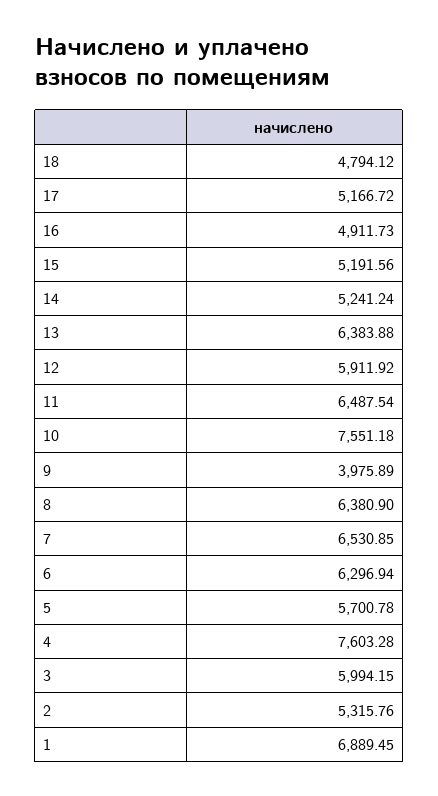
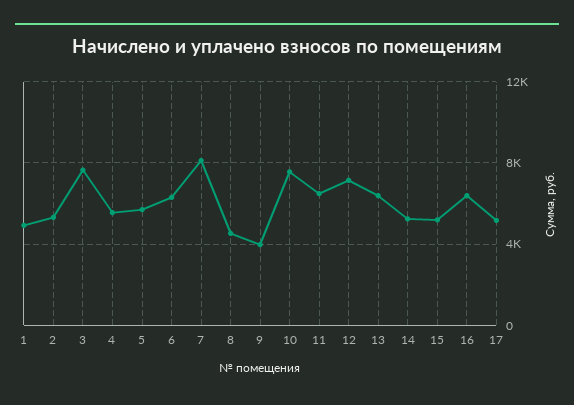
  {
-   "18": 4794.12,
    "17": 5166.72,
-   "16": 4911.73,
+   "16": 6500,
    "15": 5191.56,
    "14": 5241.24,
    "13": 6383.88,
-   "12": 5911.92,
+   "12": 7000,
    "11": 6487.54,
    "10": 7551.18,
    "9": 3975.89,
-   "8": 6380.9,
+   "8": 4500,
-   "7": 6530.85,
+   "7": 8000,
    "6": 6296.94,
    "5": 5700.78,
-   "4": 7603.28,
+   "4": 5500,
-   "3": 5994.15,
+   "3": 7500,
    "2": 5315.76,
-   "1": 6889.45
+   "1": 5000
  }

